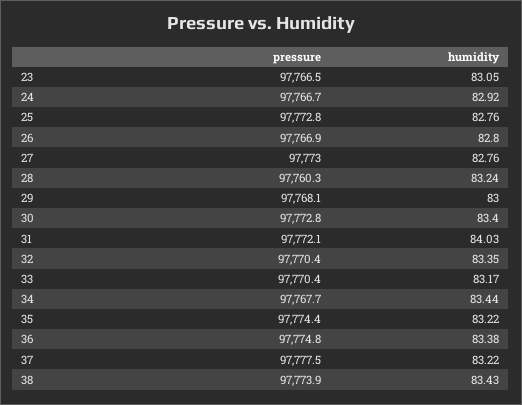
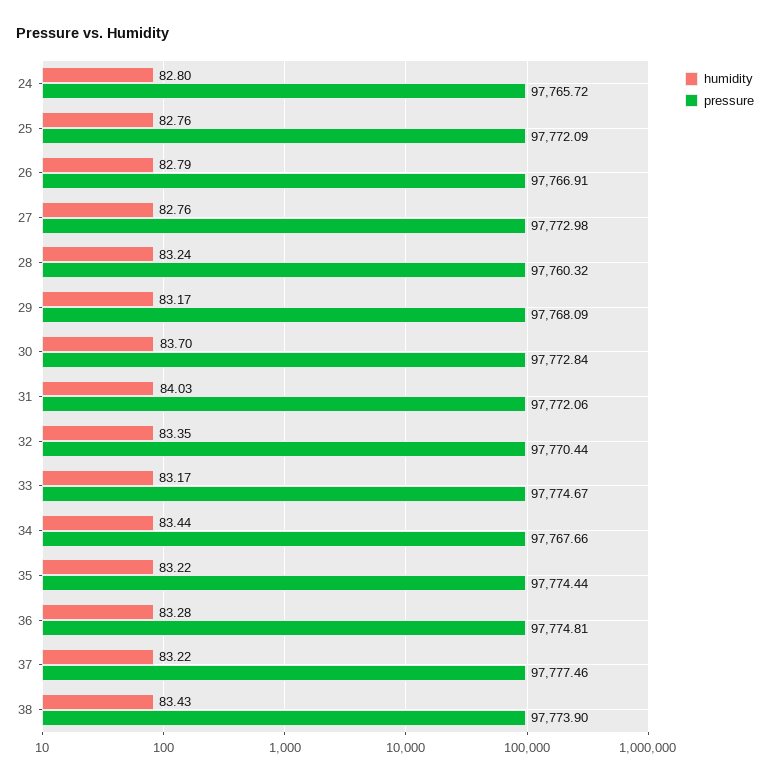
  {
    "pressure": {
-     "23": 97766.5,
-     "24": 97766.7,
+     "24": 97765.72,
-     "25": 97772.8,
+     "25": 97772.09,
      "26": 97766.91,
      "27": 97772.98,
      "28": 97760.32,
      "29": 97768.09,
      "30": 97772.84,
      "31": 97772.06,
      "32": 97770.44,
-     "33": 97770.4,
+     "33": 97774.67,
      "34": 97767.66,
      "35": 97774.44,
      "36": 97774.81,
      "37": 97777.46,
      "38": 97773.9
    },
    "humidity": {
-     "23": 83.05,
-     "24": 82.92,
+     "24": 82.8,
      "25": 82.76,
-     "26": 82.8,
+     "26": 82.79,
      "27": 82.76,
      "28": 83.24,
-     "29": 83,
+     "29": 83.17,
-     "30": 83.4,
+     "30": 83.7,
      "31": 84.03,
      "32": 83.35,
      "33": 83.17,
      "34": 83.44,
      "35": 83.22,
-     "36": 83.38,
+     "36": 83.28,
      "37": 83.22,
      "38": 83.43
    }
  }

